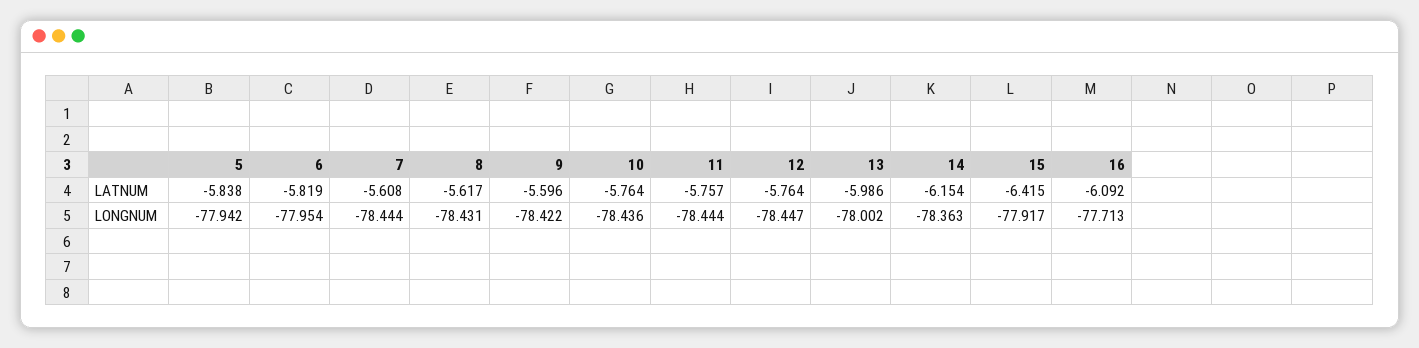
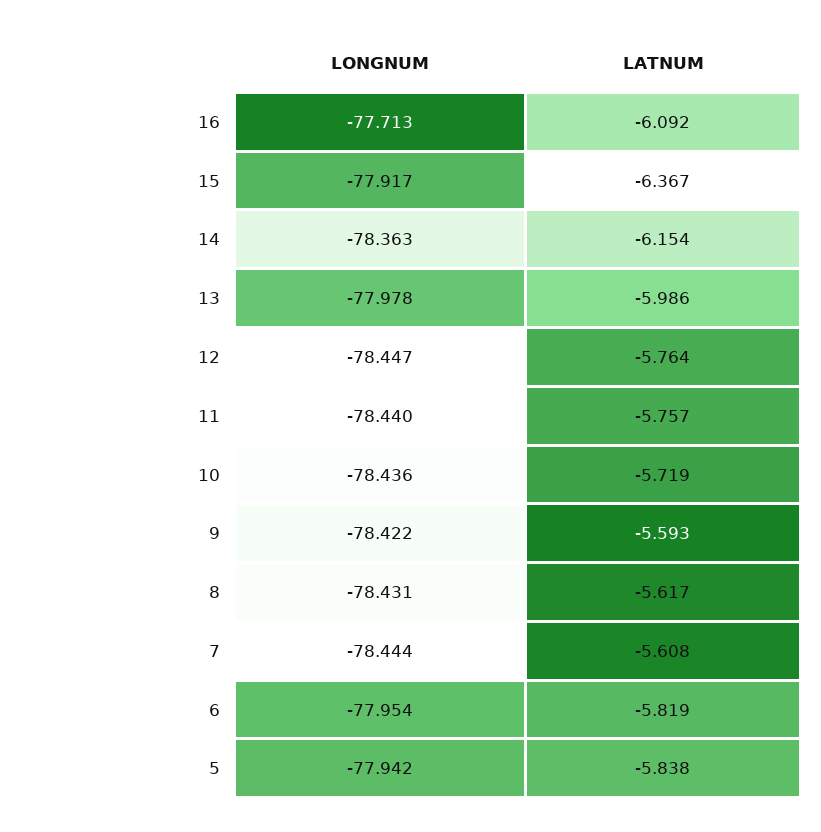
  {
    "5": {
      "LATNUM": -5.838,
      "LONGNUM": -77.942
    },
    "6": {
      "LATNUM": -5.819,
      "LONGNUM": -77.954
    },
    "7": {
      "LATNUM": -5.608,
      "LONGNUM": -78.444
    },
    "8": {
      "LATNUM": -5.617,
      "LONGNUM": -78.431
    },
    "9": {
-     "LATNUM": -5.596,
+     "LATNUM": -5.593,
      "LONGNUM": -78.422
    },
    "10": {
-     "LATNUM": -5.764,
+     "LATNUM": -5.719,
      "LONGNUM": -78.436
    },
    "11": {
      "LATNUM": -5.757,
-     "LONGNUM": -78.444
+     "LONGNUM": -78.44
    },
    "12": {
      "LATNUM": -5.764,
      "LONGNUM": -78.447
    },
    "13": {
      "LATNUM": -5.986,
-     "LONGNUM": -78.002
+     "LONGNUM": -77.978
    },
    "14": {
      "LATNUM": -6.154,
      "LONGNUM": -78.363
    },
    "15": {
-     "LATNUM": -6.415,
+     "LATNUM": -6.367,
      "LONGNUM": -77.917
    },
    "16": {
      "LATNUM": -6.092,
      "LONGNUM": -77.713
    }
  }

